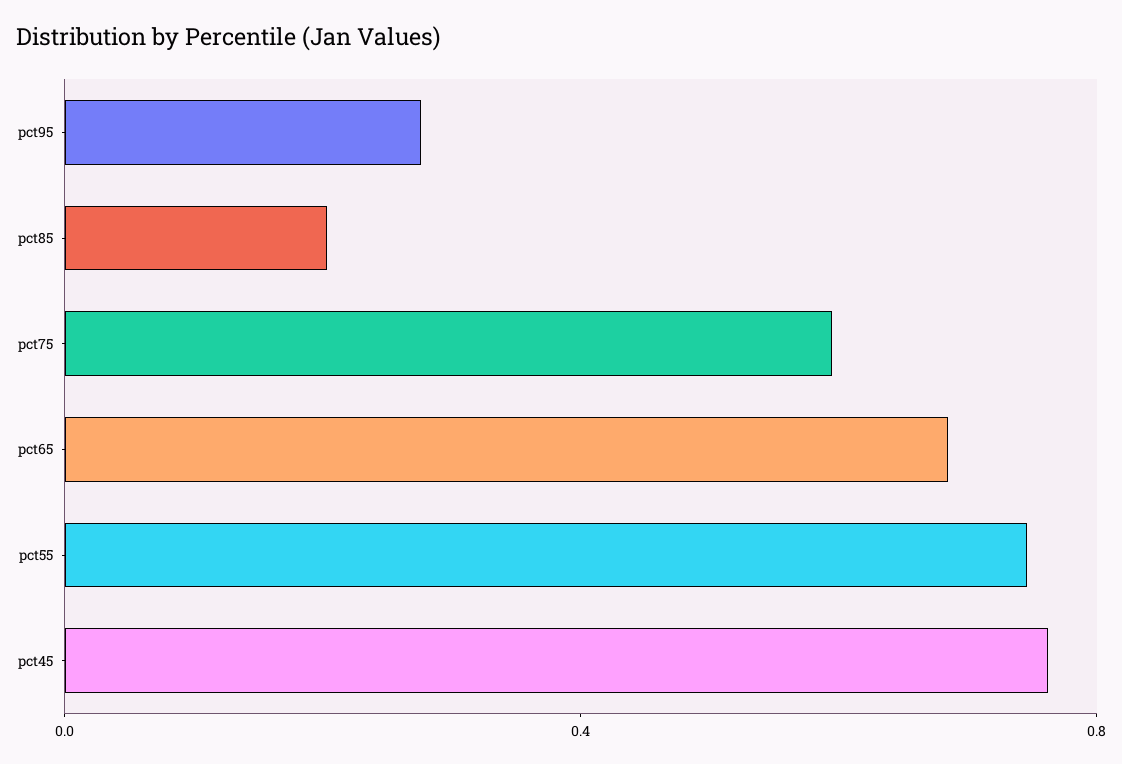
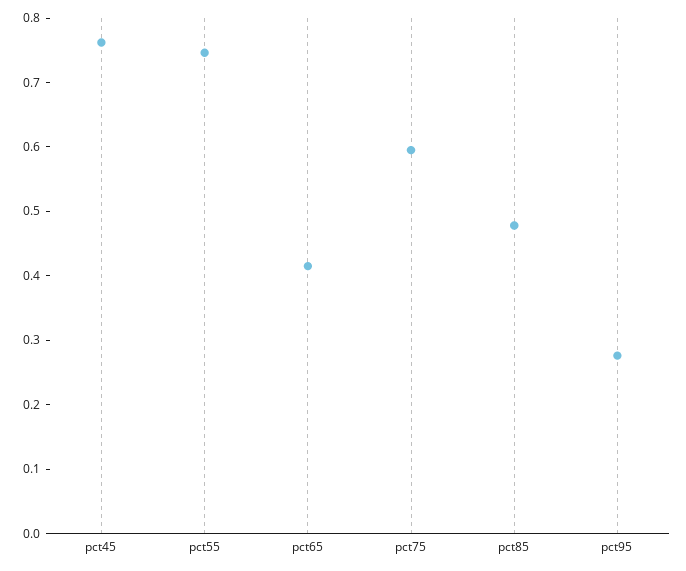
  {
    "pct95": 0.28,
-   "pct85": 0.2,
+   "pct85": 0.48,
    "pct75": 0.6,
-   "pct65": 0.7,
+   "pct65": 0.42,
    "pct55": 0.74,
    "pct45": 0.76
  }

